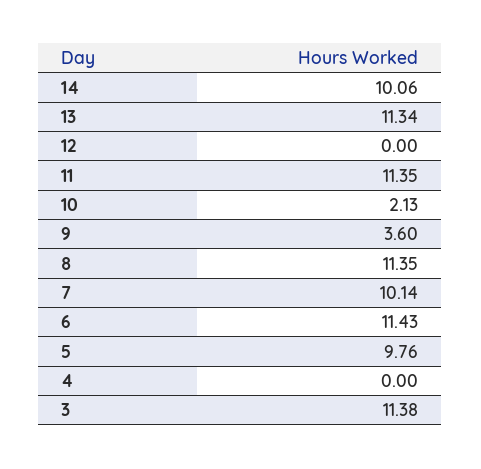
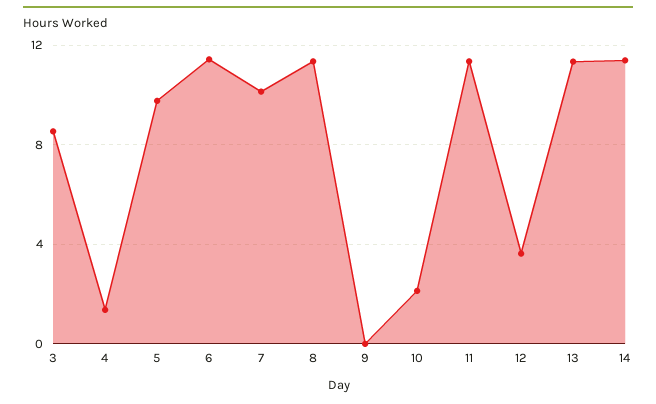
  {
-   "14": 10.06,
+   "14": 11.5,
    "13": 11.34,
-   "12": 0,
+   "12": 3.5,
    "11": 11.35,
    "10": 2.13,
-   "9": 3.6,
+   "9": 0,
    "8": 11.35,
    "7": 10.14,
    "6": 11.43,
    "5": 9.76,
-   "4": 0,
+   "4": 1.5,
-   "3": 11.38
+   "3": 8.5
  }

